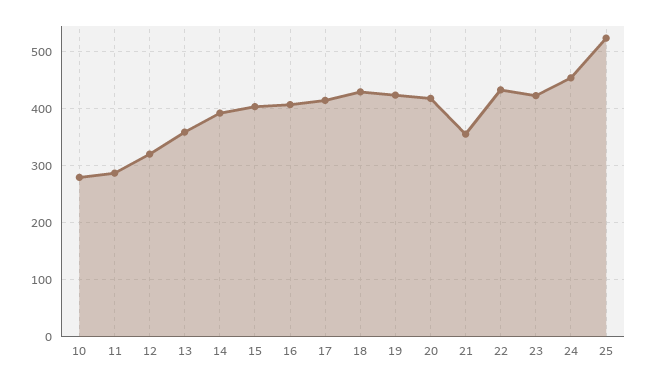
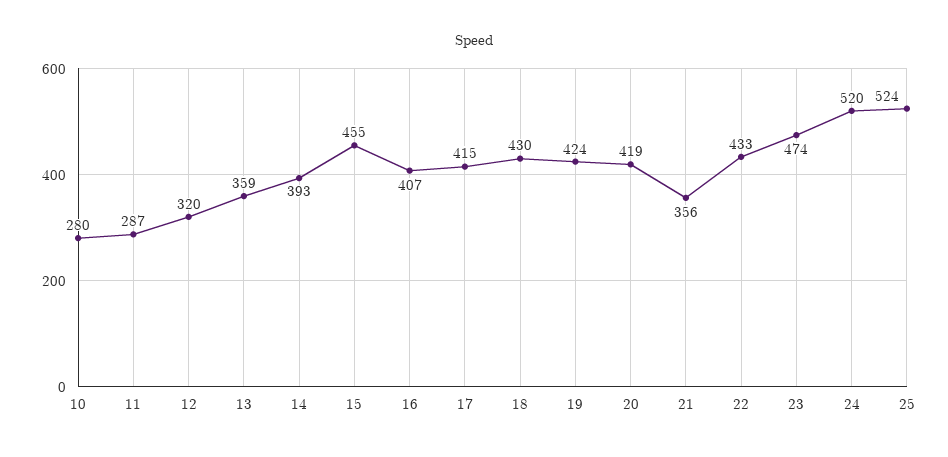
  {
    "10": 280,
    "11": 287,
    "12": 320,
    "13": 359,
    "14": 393,
-   "15": 400,
+   "15": 455,
    "16": 407,
    "17": 415,
    "18": 430,
    "19": 424,
    "20": 419,
    "21": 356,
    "22": 433,
-   "23": 420,
+   "23": 474,
-   "24": 460,
+   "24": 520,
    "25": 524
  }

